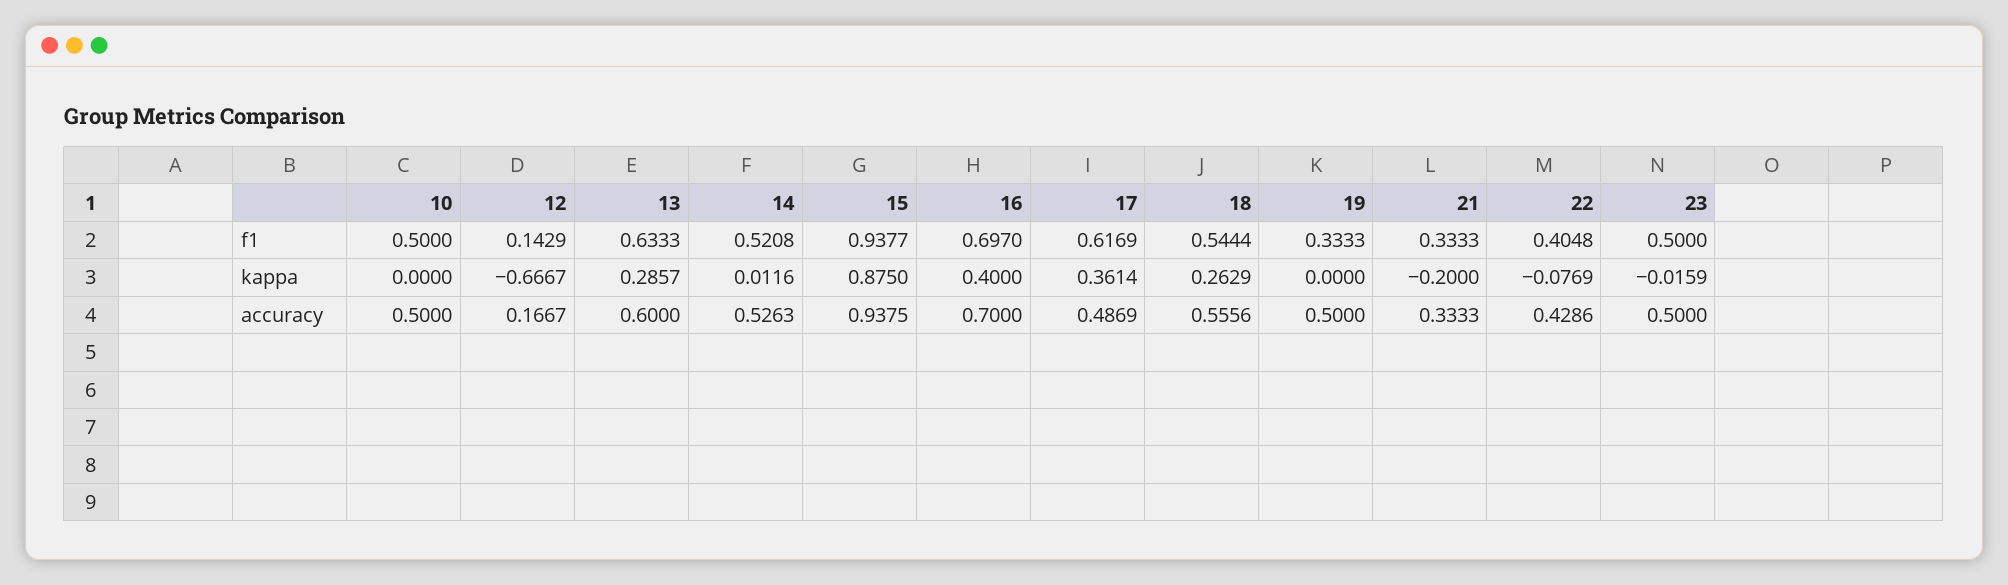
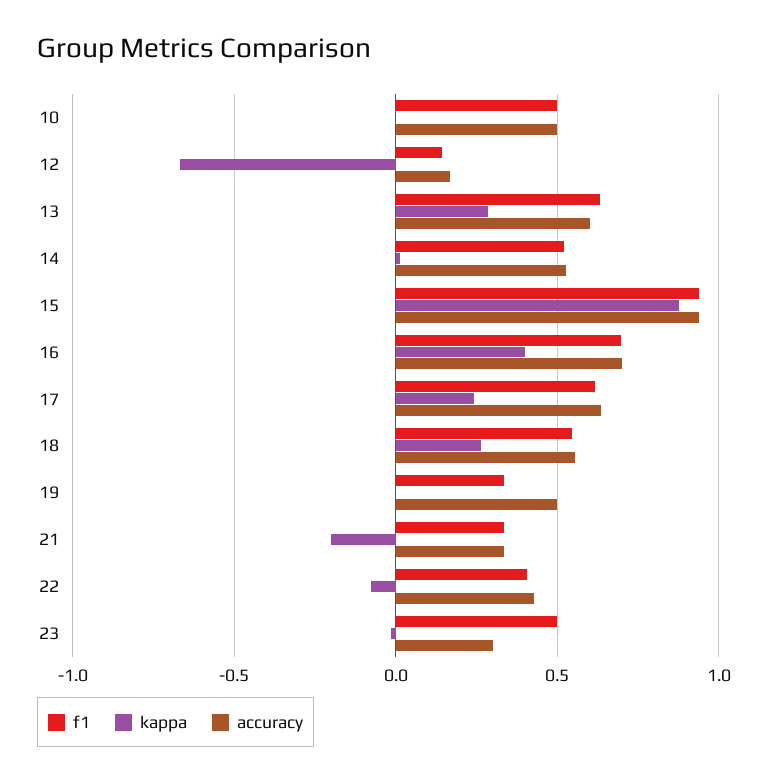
  {
    "f1": {
      "10": 0.5,
      "12": 0.1429,
      "13": 0.6333,
      "14": 0.5208,
      "15": 0.9377,
      "16": 0.697,
      "17": 0.6169,
      "18": 0.5444,
      "19": 0.3333,
      "21": 0.3333,
      "22": 0.4048,
      "23": 0.5
    },
    "kappa": {
      "10": 0,
      "12": -0.6667,
      "13": 0.2857,
      "14": 0.0116,
      "15": 0.875,
      "16": 0.4,
-     "17": 0.3614,
+     "17": 0.25,
      "18": 0.2629,
      "19": 0,
      "21": -0.2,
      "22": -0.0769,
      "23": -0.0159
    },
    "accuracy": {
      "10": 0.5,
      "12": 0.1667,
      "13": 0.6,
      "14": 0.5263,
      "15": 0.9375,
      "16": 0.7,
-     "17": 0.4869,
+     "17": 0.65,
      "18": 0.5556,
      "19": 0.5,
      "21": 0.3333,
      "22": 0.4286,
-     "23": 0.5
+     "23": 0.3
    }
  }

